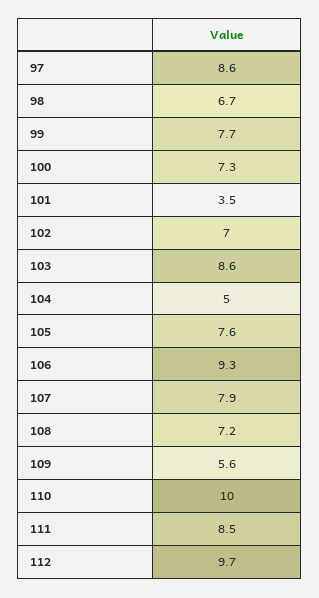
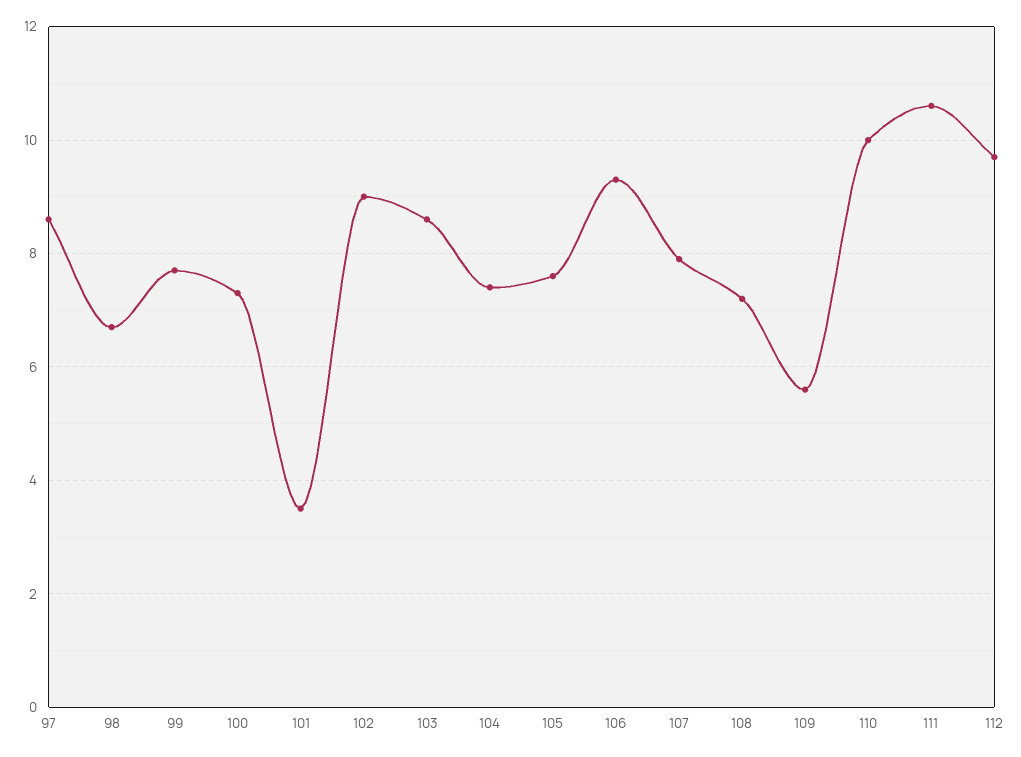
  {
    "97": 8.6,
    "98": 6.7,
    "99": 7.7,
    "100": 7.3,
    "101": 3.5,
-   "102": 7,
+   "102": 9,
    "103": 8.6,
-   "104": 5,
+   "104": 7.5,
    "105": 7.6,
    "106": 9.3,
    "107": 7.9,
    "108": 7.2,
    "109": 5.6,
    "110": 10,
-   "111": 8.5,
+   "111": 10.5,
    "112": 9.7
  }

